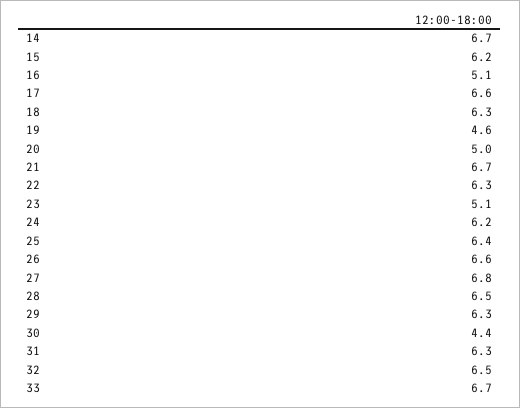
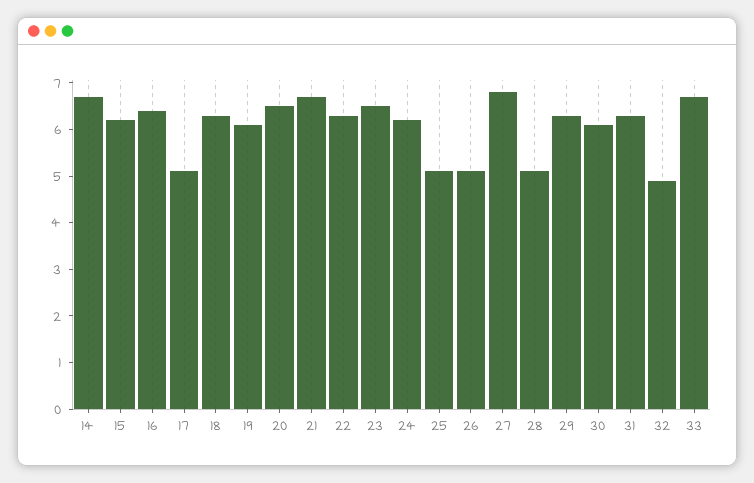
  {
    "14": 6.7,
    "15": 6.2,
-   "16": 5.1,
+   "16": 6.5,
-   "17": 6.6,
+   "17": 5,
    "18": 6.3,
-   "19": 4.6,
+   "19": 6,
-   "20": 5,
+   "20": 6.5,
    "21": 6.7,
    "22": 6.3,
-   "23": 5.1,
+   "23": 6.5,
    "24": 6.2,
-   "25": 6.4,
+   "25": 5,
-   "26": 6.6,
+   "26": 5,
    "27": 6.8,
-   "28": 6.5,
+   "28": 5,
    "29": 6.3,
-   "30": 4.4,
+   "30": 6,
    "31": 6.3,
-   "32": 6.5,
+   "32": 5,
    "33": 6.7
  }

